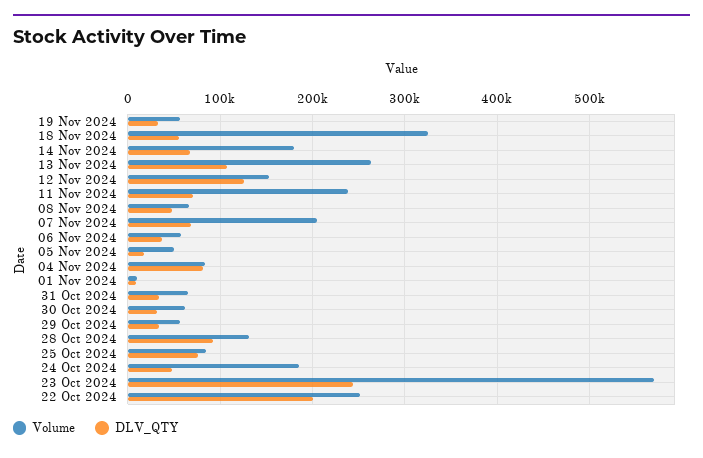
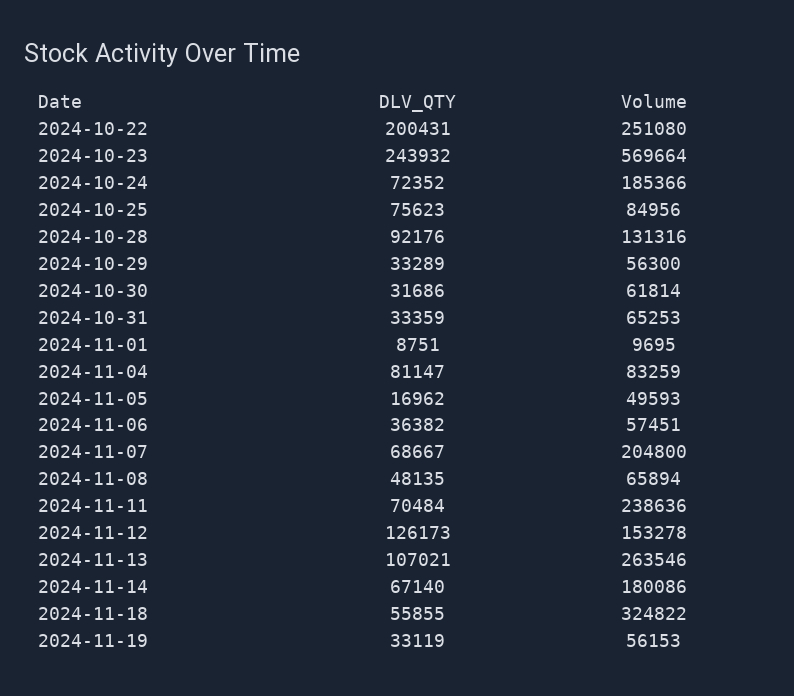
  {
    "Volume": {
      "19 Nov 2024": 56153,
      "18 Nov 2024": 324822,
      "14 Nov 2024": 180086,
      "13 Nov 2024": 263546,
      "12 Nov 2024": 153278,
      "11 Nov 2024": 238636,
      "08 Nov 2024": 65894,
      "07 Nov 2024": 204800,
      "06 Nov 2024": 57451,
      "05 Nov 2024": 49593,
      "04 Nov 2024": 83259,
      "01 Nov 2024": 9695,
      "31 Oct 2024": 65253,
      "30 Oct 2024": 61814,
      "29 Oct 2024": 56300,
      "28 Oct 2024": 131316,
      "25 Oct 2024": 84956,
      "24 Oct 2024": 185366,
      "23 Oct 2024": 569664,
      "22 Oct 2024": 251080
    },
    "DLV_QTY": {
      "19 Nov 2024": 33119,
      "18 Nov 2024": 55855,
      "14 Nov 2024": 67140,
      "13 Nov 2024": 107021,
      "12 Nov 2024": 126173,
      "11 Nov 2024": 70484,
      "08 Nov 2024": 48135,
      "07 Nov 2024": 68667,
      "06 Nov 2024": 36382,
      "05 Nov 2024": 16962,
      "04 Nov 2024": 81147,
      "01 Nov 2024": 8751,
      "31 Oct 2024": 33359,
      "30 Oct 2024": 31686,
      "29 Oct 2024": 33289,
      "28 Oct 2024": 92176,
      "25 Oct 2024": 75623,
-     "24 Oct 2024": 50000,
+     "24 Oct 2024": 72352,
      "23 Oct 2024": 243932,
      "22 Oct 2024": 200431
    }
  }

